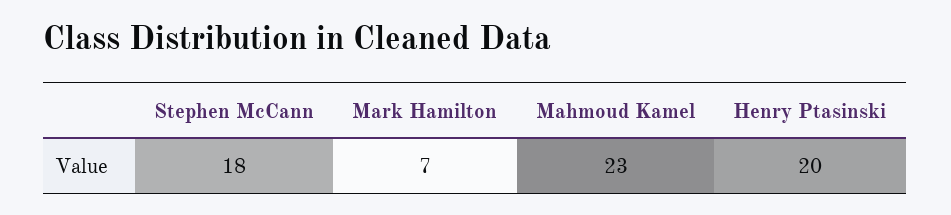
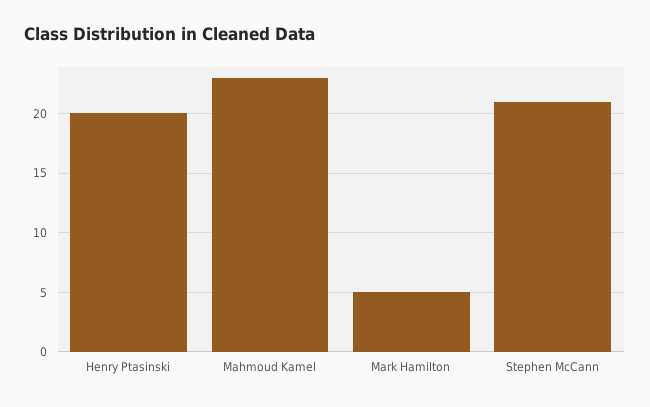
  {
-   "Stephen McCann": 18,
+   "Stephen McCann": 21,
-   "Mark Hamilton": 7,
+   "Mark Hamilton": 5,
    "Mahmoud Kamel": 23,
    "Henry Ptasinski": 20
  }

